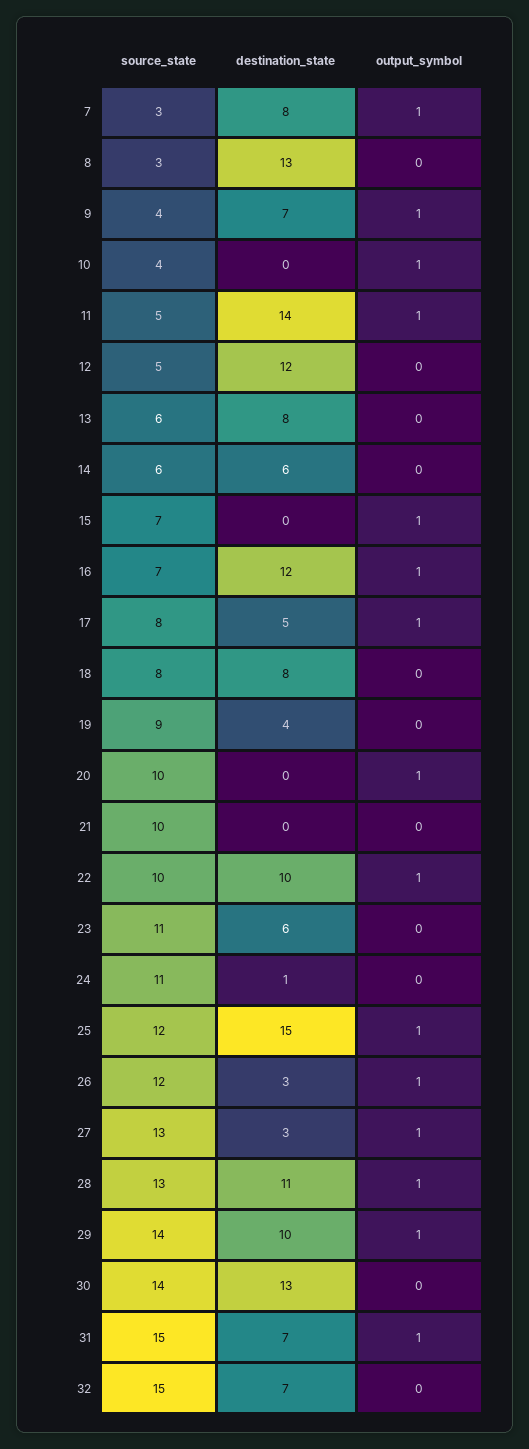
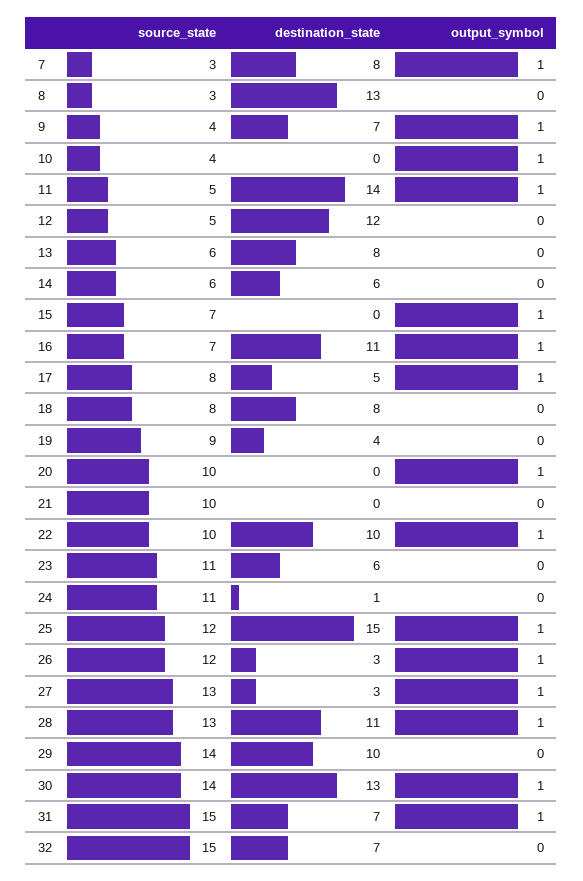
  {
    "source_state": {
      "7": 3,
      "8": 3,
      "9": 4,
      "10": 4,
      "11": 5,
      "12": 5,
      "13": 6,
      "14": 6,
      "15": 7,
      "16": 7,
      "17": 8,
      "18": 8,
      "19": 9,
      "20": 10,
      "21": 10,
      "22": 10,
      "23": 11,
      "24": 11,
      "25": 12,
      "26": 12,
      "27": 13,
      "28": 13,
      "29": 14,
      "30": 14,
      "31": 15,
      "32": 15
    },
    "destination_state": {
      "7": 8,
      "8": 13,
      "9": 7,
      "10": 0,
      "11": 14,
      "12": 12,
      "13": 8,
      "14": 6,
      "15": 0,
-     "16": 12,
+     "16": 11,
      "17": 5,
      "18": 8,
      "19": 4,
      "20": 0,
      "21": 0,
      "22": 10,
      "23": 6,
      "24": 1,
      "25": 15,
      "26": 3,
      "27": 3,
      "28": 11,
      "29": 10,
      "30": 13,
      "31": 7,
      "32": 7
    },
    "output_symbol": {
      "7": 1,
      "8": 0,
      "9": 1,
      "10": 1,
      "11": 1,
      "12": 0,
      "13": 0,
      "14": 0,
      "15": 1,
      "16": 1,
      "17": 1,
      "18": 0,
      "19": 0,
      "20": 1,
      "21": 0,
      "22": 1,
      "23": 0,
      "24": 0,
      "25": 1,
      "26": 1,
      "27": 1,
      "28": 1,
-     "29": 1,
+     "29": 0,
-     "30": 0,
+     "30": 1,
      "31": 1,
      "32": 0
    }
  }

